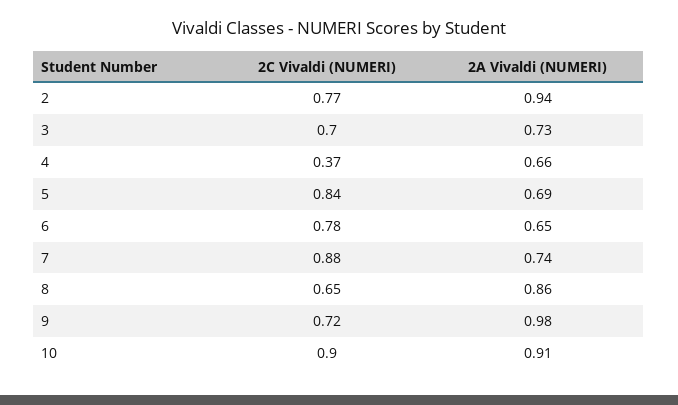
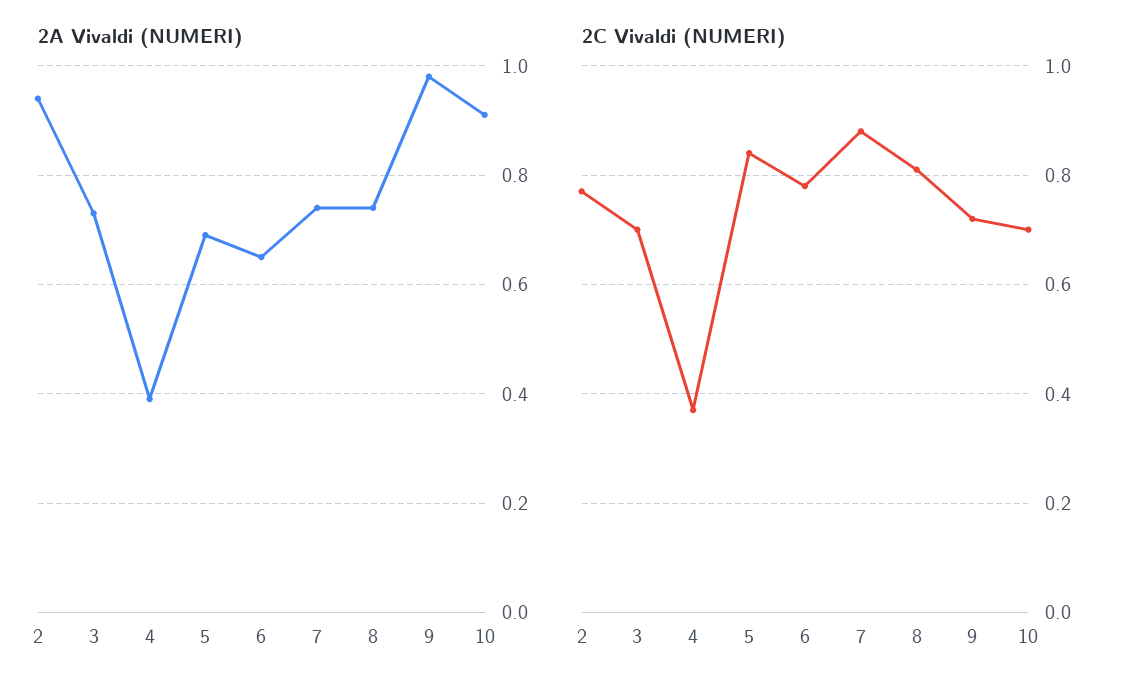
  {
    "2C Vivaldi (NUMERI)": {
      "2": 0.77,
      "3": 0.7,
      "4": 0.37,
      "5": 0.84,
      "6": 0.78,
      "7": 0.88,
-     "8": 0.65,
+     "8": 0.8,
      "9": 0.72,
-     "10": 0.9
+     "10": 0.7
    },
    "2A Vivaldi (NUMERI)": {
      "2": 0.94,
      "3": 0.73,
-     "4": 0.66,
+     "4": 0.4,
      "5": 0.69,
      "6": 0.65,
      "7": 0.74,
-     "8": 0.86,
+     "8": 0.75,
      "9": 0.98,
      "10": 0.91
    }
  }

